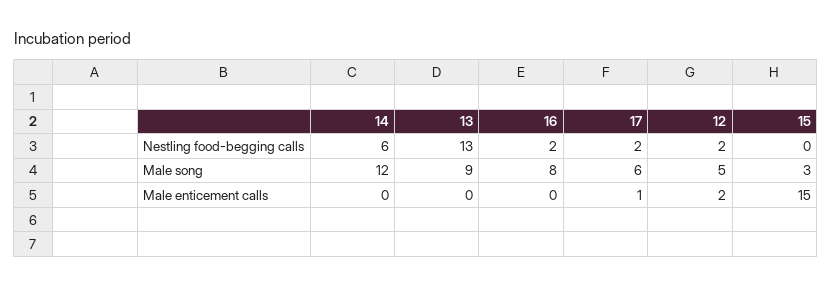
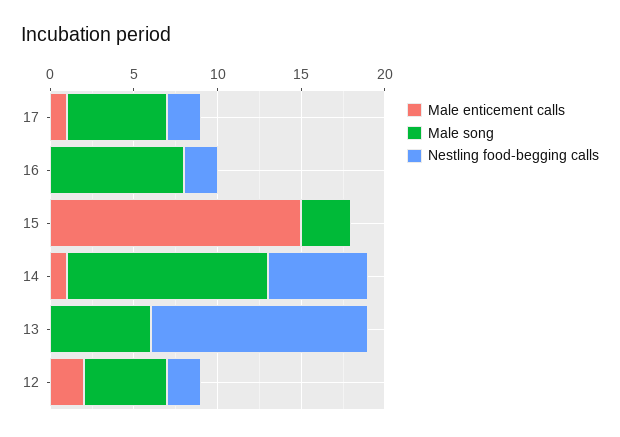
  {
    "Nestling food-begging calls": {
      "14": 6,
      "13": 13,
      "16": 2,
      "17": 2,
      "12": 2,
      "15": 0
    },
    "Male song": {
      "14": 12,
-     "13": 9,
+     "13": 6,
      "16": 8,
      "17": 6,
      "12": 5,
      "15": 3
    },
    "Male enticement calls": {
-     "14": 0,
+     "14": 1,
      "13": 0,
      "16": 0,
      "17": 1,
      "12": 2,
      "15": 15
    }
  }

